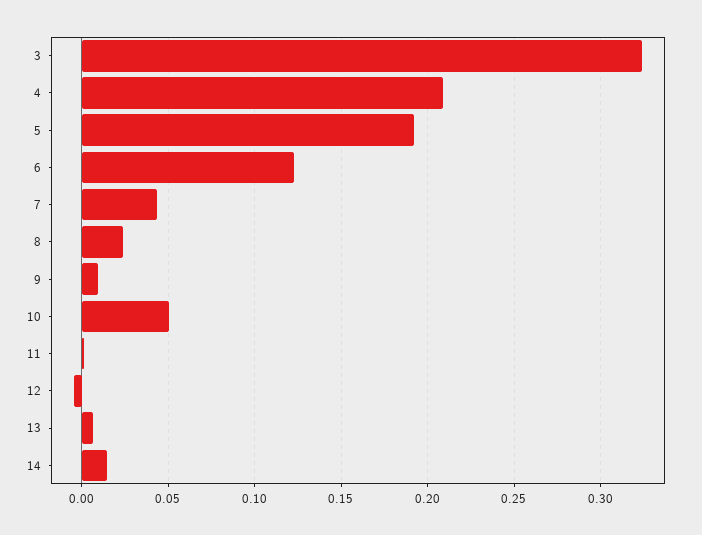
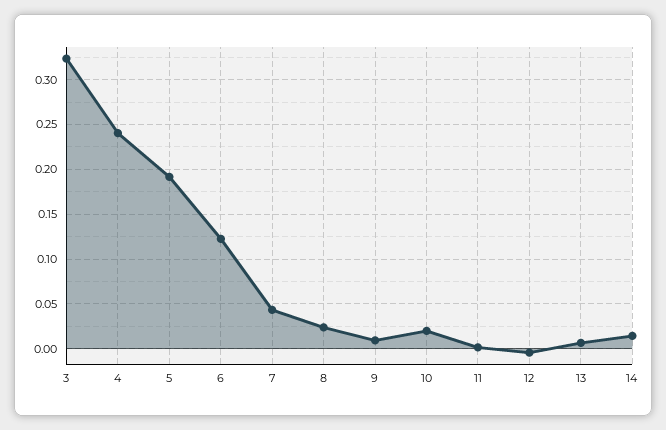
  {
    "3": 0.325,
-   "4": 0.21,
+   "4": 0.24,
    "5": 0.19,
    "6": 0.12,
    "7": 0.045,
    "8": 0.025,
    "9": 0.01,
-   "10": 0.05,
+   "10": 0.02,
    "11": 0,
    "12": -0.005,
    "13": 0.005,
    "14": 0.015
  }

